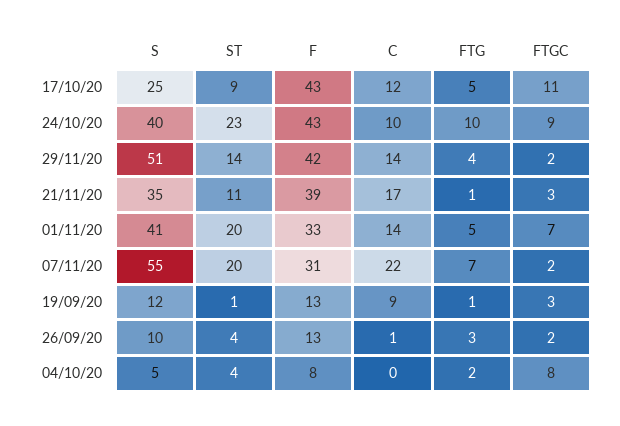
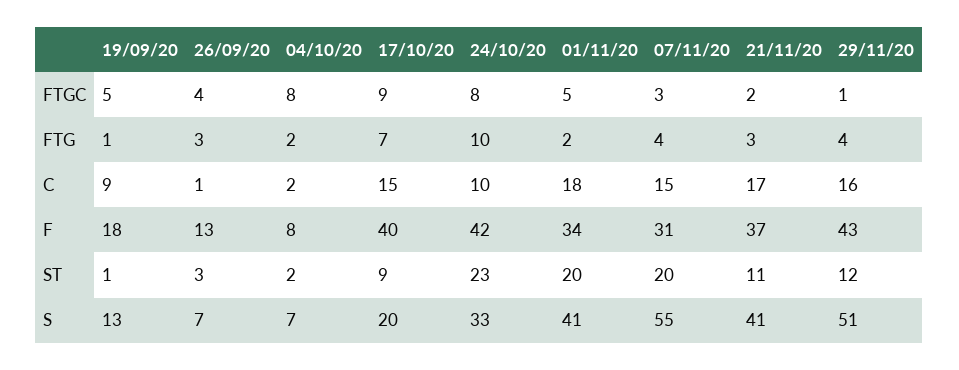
  {
    "S": {
-     "17/10/20": 25,
+     "17/10/20": 20,
-     "24/10/20": 40,
+     "24/10/20": 33,
      "29/11/20": 51,
-     "21/11/20": 35,
+     "21/11/20": 41,
      "01/11/20": 41,
      "07/11/20": 55,
-     "19/09/20": 12,
+     "19/09/20": 13,
-     "26/09/20": 10,
+     "26/09/20": 7,
-     "04/10/20": 5
+     "04/10/20": 7
    },
    "ST": {
      "17/10/20": 9,
      "24/10/20": 23,
-     "29/11/20": 14,
+     "29/11/20": 12,
      "21/11/20": 11,
      "01/11/20": 20,
      "07/11/20": 20,
      "19/09/20": 1,
-     "26/09/20": 4,
+     "26/09/20": 3,
-     "04/10/20": 4
+     "04/10/20": 2
    },
    "F": {
-     "17/10/20": 43,
+     "17/10/20": 40,
-     "24/10/20": 43,
+     "24/10/20": 42,
-     "29/11/20": 42,
+     "29/11/20": 43,
-     "21/11/20": 39,
+     "21/11/20": 37,
-     "01/11/20": 33,
+     "01/11/20": 34,
      "07/11/20": 31,
-     "19/09/20": 13,
+     "19/09/20": 18,
      "26/09/20": 13,
      "04/10/20": 8
    },
    "C": {
-     "17/10/20": 12,
+     "17/10/20": 15,
      "24/10/20": 10,
-     "29/11/20": 14,
+     "29/11/20": 16,
      "21/11/20": 17,
-     "01/11/20": 14,
+     "01/11/20": 18,
-     "07/11/20": 22,
+     "07/11/20": 15,
      "19/09/20": 9,
      "26/09/20": 1,
-     "04/10/20": 0
+     "04/10/20": 2
    },
    "FTG": {
-     "17/10/20": 5,
+     "17/10/20": 7,
      "24/10/20": 10,
      "29/11/20": 4,
-     "21/11/20": 1,
+     "21/11/20": 3,
-     "01/11/20": 5,
+     "01/11/20": 2,
-     "07/11/20": 7,
+     "07/11/20": 4,
      "19/09/20": 1,
      "26/09/20": 3,
      "04/10/20": 2
    },
    "FTGC": {
-     "17/10/20": 11,
+     "17/10/20": 9,
-     "24/10/20": 9,
+     "24/10/20": 8,
-     "29/11/20": 2,
+     "29/11/20": 1,
-     "21/11/20": 3,
+     "21/11/20": 2,
-     "01/11/20": 7,
+     "01/11/20": 5,
-     "07/11/20": 2,
+     "07/11/20": 3,
-     "19/09/20": 3,
+     "19/09/20": 5,
-     "26/09/20": 2,
+     "26/09/20": 4,
      "04/10/20": 8
    }
  }

